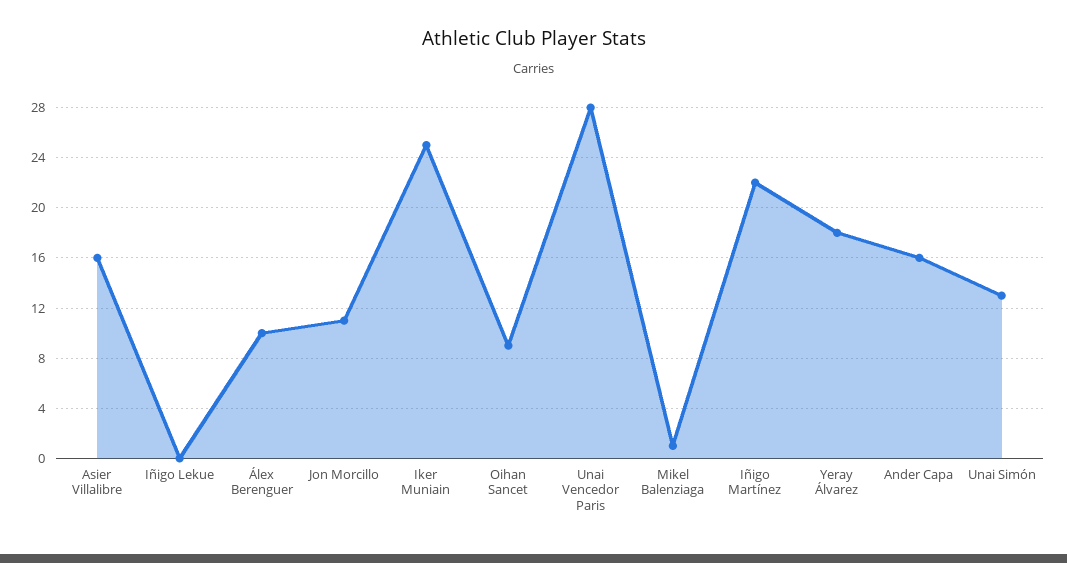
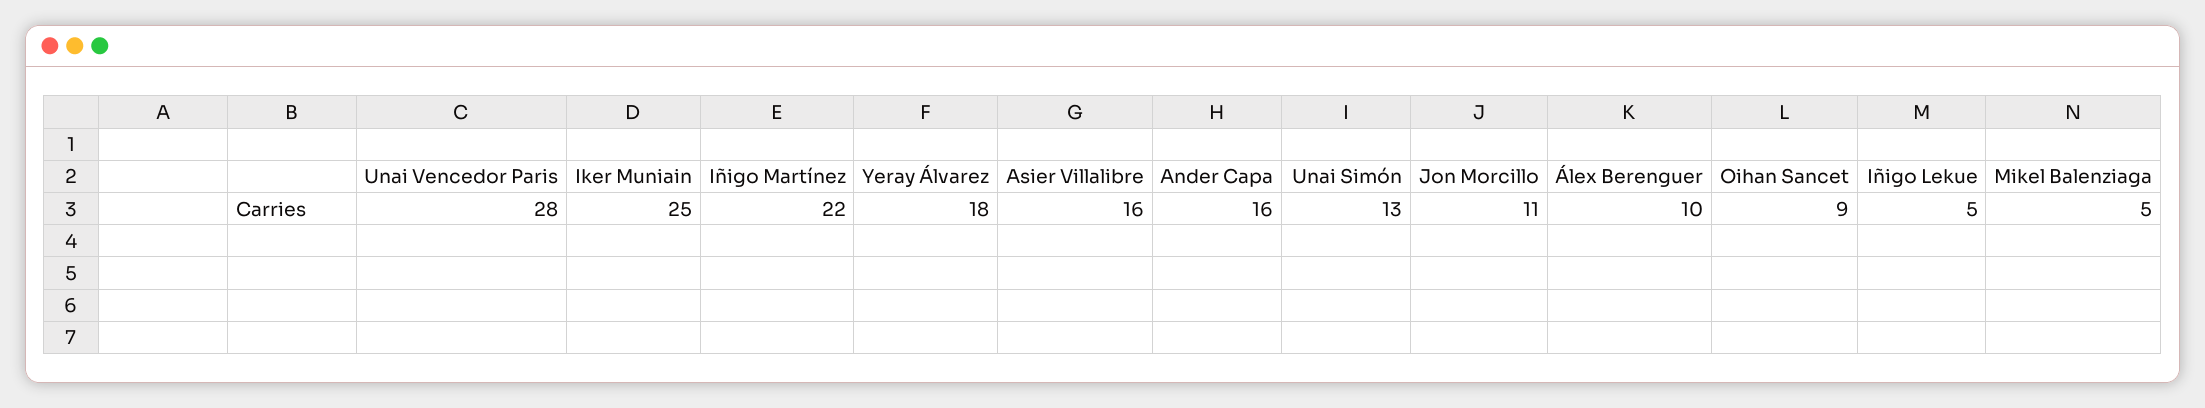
  {
    "Asier Villalibre": 16,
-   "Iñigo Lekue": 0,
+   "Iñigo Lekue": 5,
    "Álex Berenguer": 10,
    "Jon Morcillo": 11,
    "Iker Muniain": 25,
    "Oihan Sancet": 9,
    "Unai Vencedor Paris": 28,
-   "Mikel Balenziaga": 1,
+   "Mikel Balenziaga": 5,
    "Iñigo Martínez": 22,
    "Yeray Álvarez": 18,
    "Ander Capa": 16,
    "Unai Simón": 13
  }

